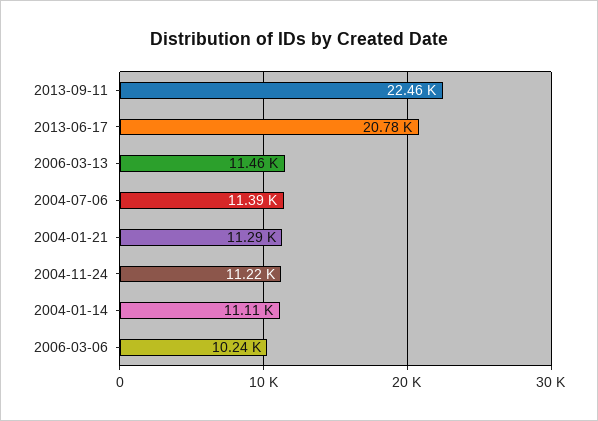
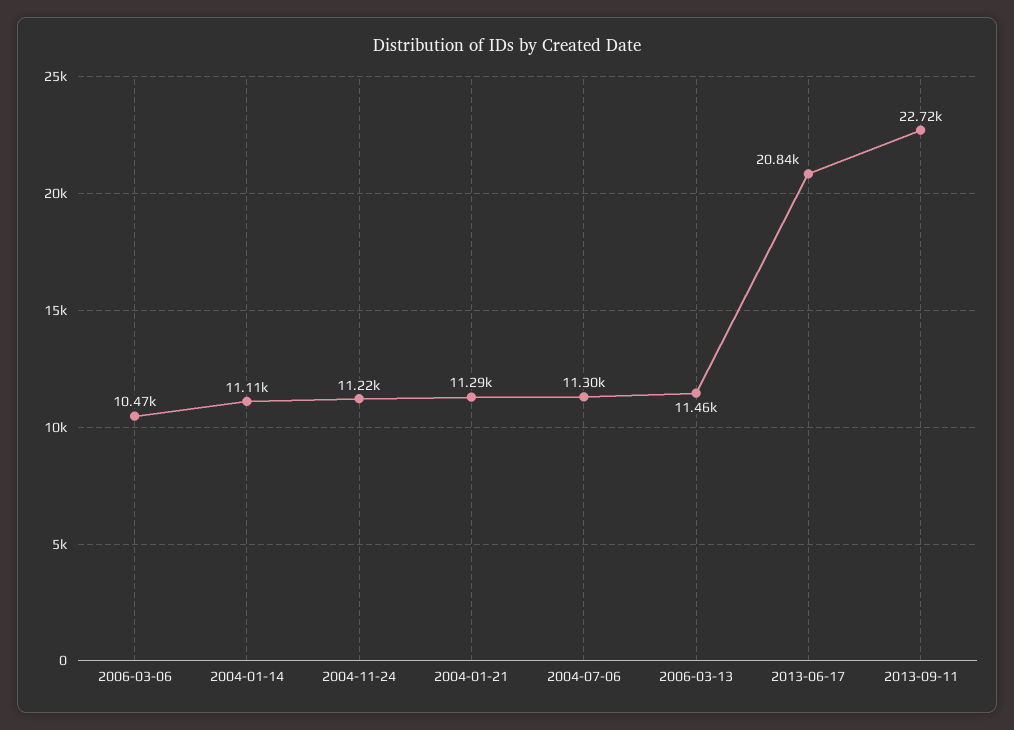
  {
-   "2013-09-11": 22460,
+   "2013-09-11": 22720,
-   "2013-06-17": 20780,
+   "2013-06-17": 20840,
    "2006-03-13": 11460,
-   "2004-07-06": 11390,
+   "2004-07-06": 11300,
    "2004-01-21": 11290,
    "2004-11-24": 11220,
    "2004-01-14": 11110,
-   "2006-03-06": 10240
+   "2006-03-06": 10470
  }

